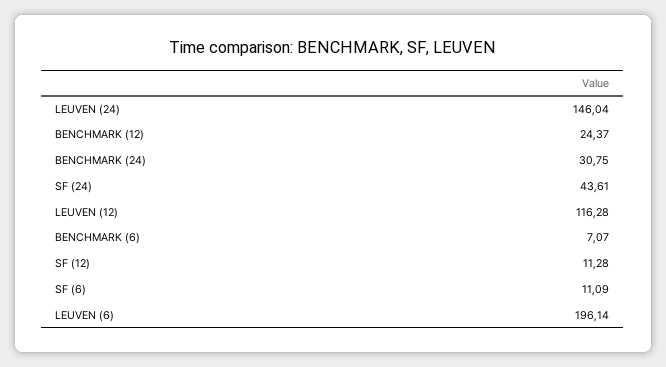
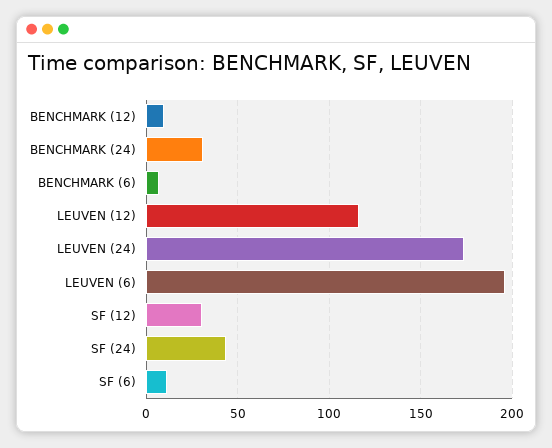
  {
-   "LEUVEN (24)": 146.04,
+   "LEUVEN (24)": 175,
-   "BENCHMARK (12)": 24.37,
+   "BENCHMARK (12)": 10,
    "BENCHMARK (24)": 30.75,
    "SF (24)": 43.61,
    "LEUVEN (12)": 116.28,
    "BENCHMARK (6)": 7.07,
-   "SF (12)": 11.28,
+   "SF (12)": 30,
    "SF (6)": 11.09,
    "LEUVEN (6)": 196.14
  }

